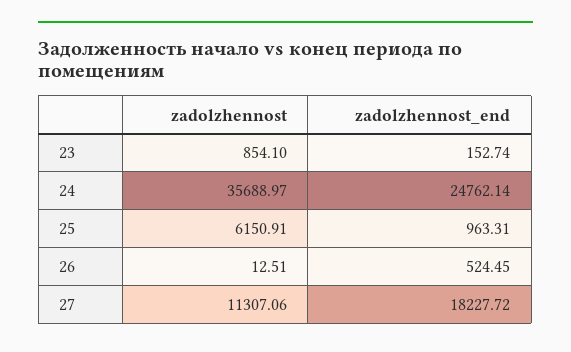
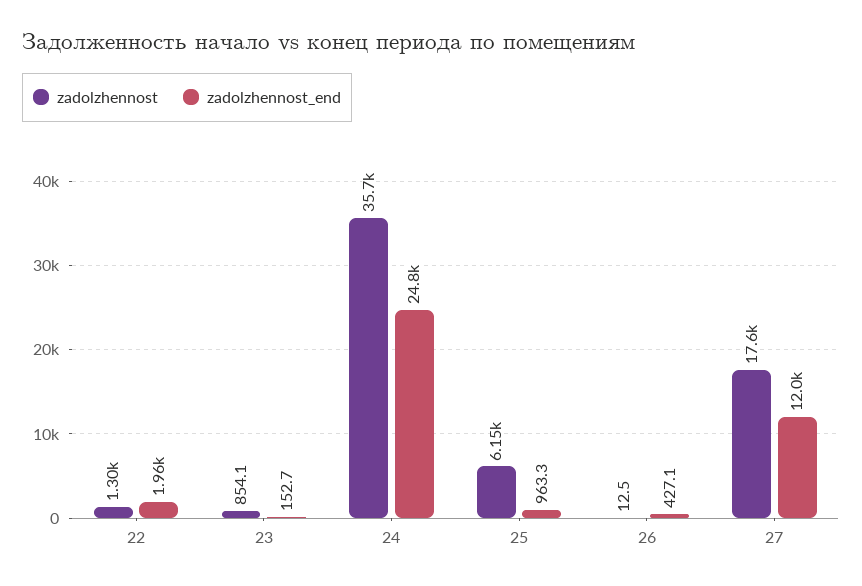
  {
    "zadolzhennost": {
      "23": 854.1,
      "24": 35688.97,
      "25": 6150.91,
      "26": 12.51,
-     "27": 11307.06
+     "27": 17600,
+     "22": 1300
    },
    "zadolzhennost_end": {
      "23": 152.74,
      "24": 24762.14,
      "25": 963.31,
-     "26": 524.45,
+     "26": 427.1,
-     "27": 18227.72
+     "27": 12000,
+     "22": 1960
    }
  }

